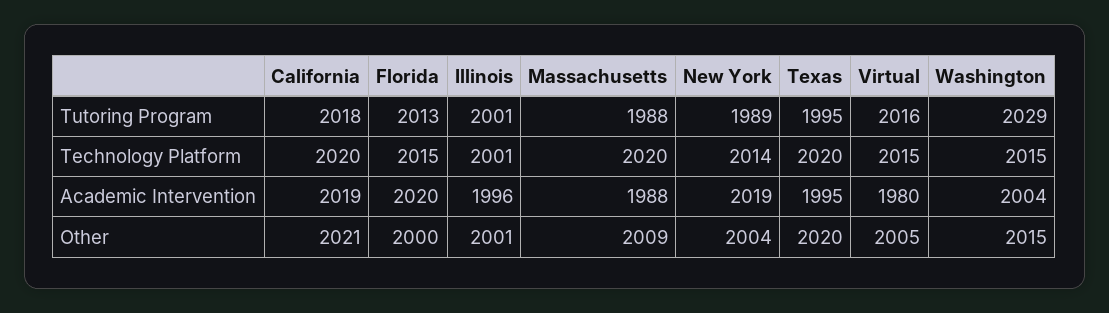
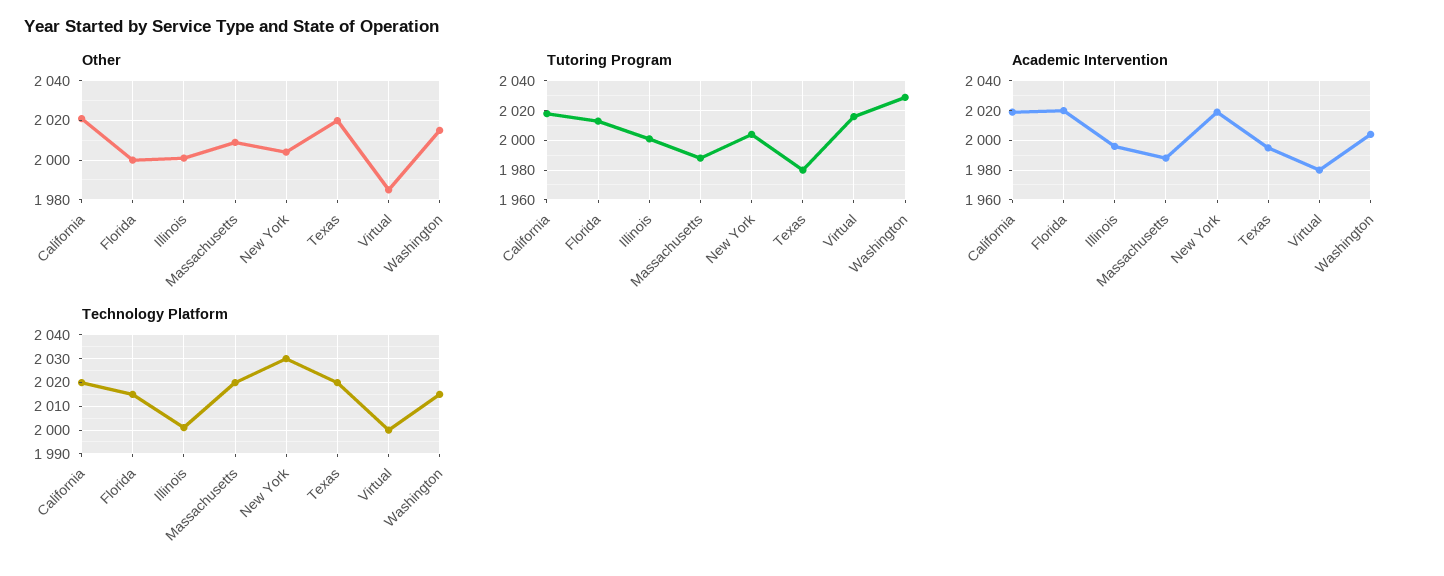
  {
    "Tutoring Program": {
      "California": 2018,
      "Florida": 2013,
      "Illinois": 2001,
      "Massachusetts": 1988,
-     "New York": 1989,
+     "New York": 2005,
-     "Texas": 1995,
+     "Texas": 1980,
      "Virtual": 2016,
      "Washington": 2029
    },
    "Technology Platform": {
      "California": 2020,
      "Florida": 2015,
      "Illinois": 2001,
      "Massachusetts": 2020,
-     "New York": 2014,
+     "New York": 2030,
      "Texas": 2020,
-     "Virtual": 2015,
+     "Virtual": 2000,
      "Washington": 2015
    },
    "Academic Intervention": {
      "California": 2019,
      "Florida": 2020,
      "Illinois": 1996,
      "Massachusetts": 1988,
      "New York": 2019,
      "Texas": 1995,
      "Virtual": 1980,
      "Washington": 2004
    },
    "Other": {
      "California": 2021,
      "Florida": 2000,
      "Illinois": 2001,
      "Massachusetts": 2009,
      "New York": 2004,
      "Texas": 2020,
-     "Virtual": 2005,
+     "Virtual": 1985,
      "Washington": 2015
    }
  }

